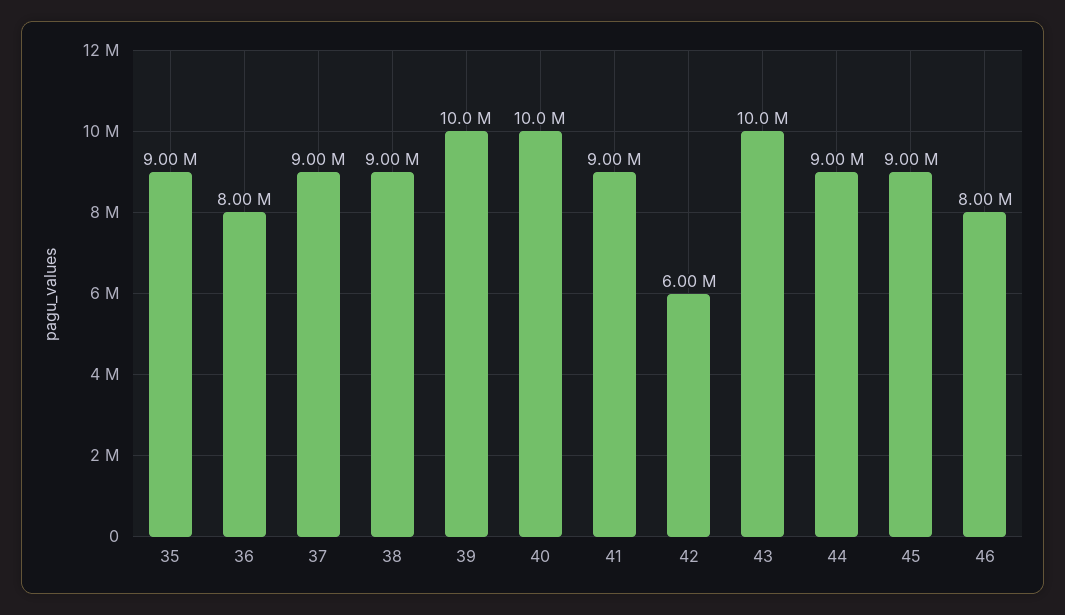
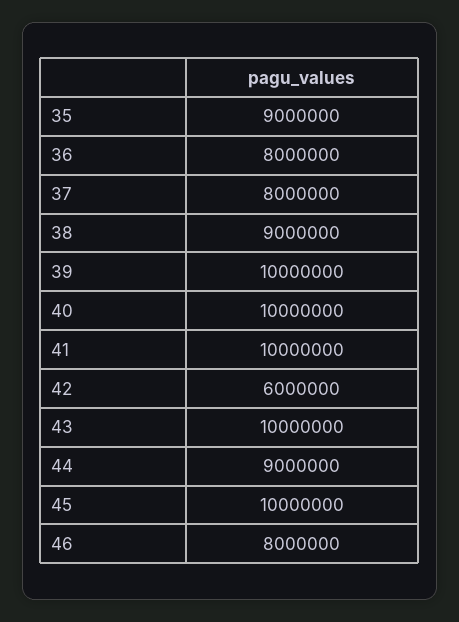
  {
    "35": 9000000,
    "36": 8000000,
-   "37": 9000000,
+   "37": 8000000,
    "38": 9000000,
    "39": 10000000,
    "40": 10000000,
-   "41": 9000000,
+   "41": 10000000,
    "42": 6000000,
    "43": 10000000,
    "44": 9000000,
-   "45": 9000000,
+   "45": 10000000,
    "46": 8000000
  }

